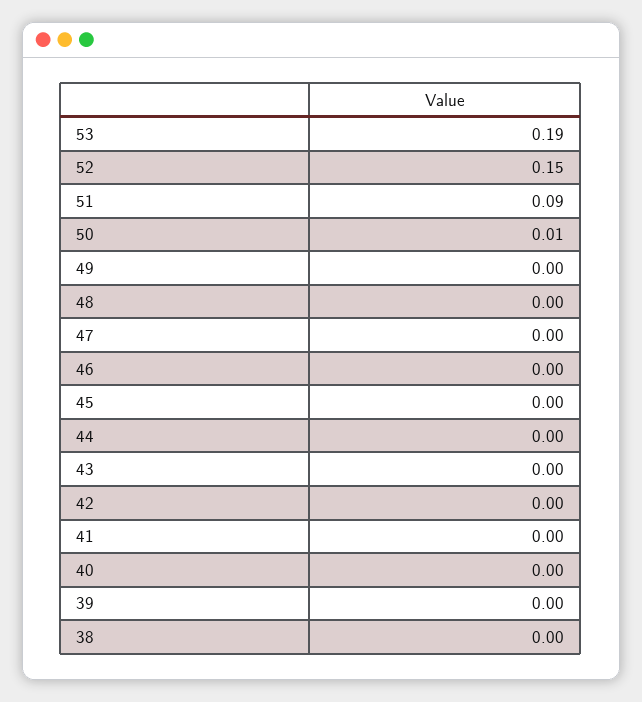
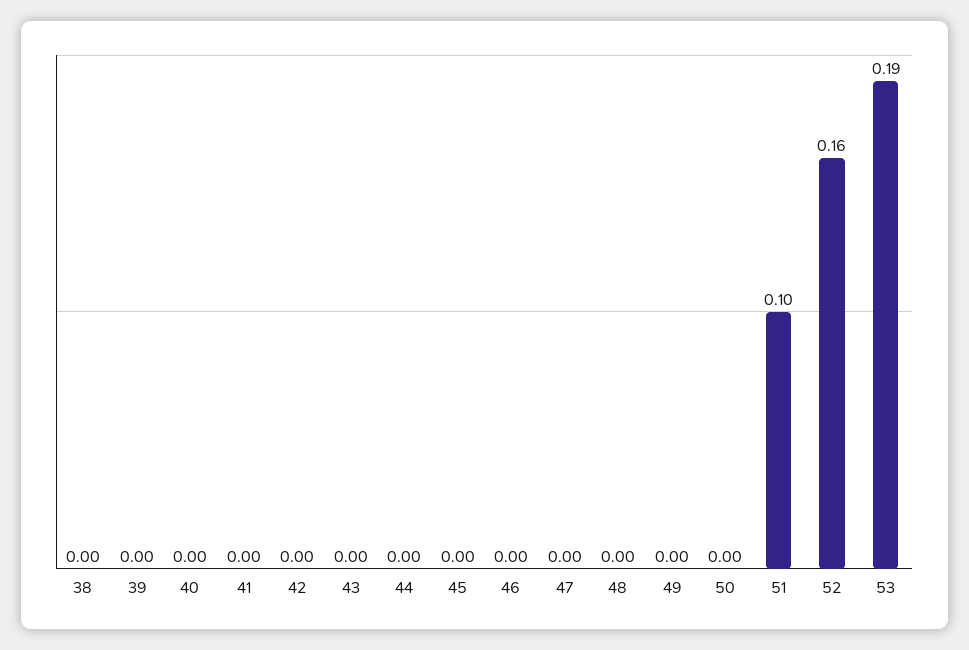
  {
    "53": 0.19,
-   "52": 0.15,
+   "52": 0.16,
-   "51": 0.09,
+   "51": 0.1,
-   "50": 0.01,
+   "50": 0,
    "49": 0,
    "48": 0,
    "47": 0,
    "46": 0,
    "45": 0,
    "44": 0,
    "43": 0,
    "42": 0,
    "41": 0,
    "40": 0,
    "39": 0,
    "38": 0
  }

